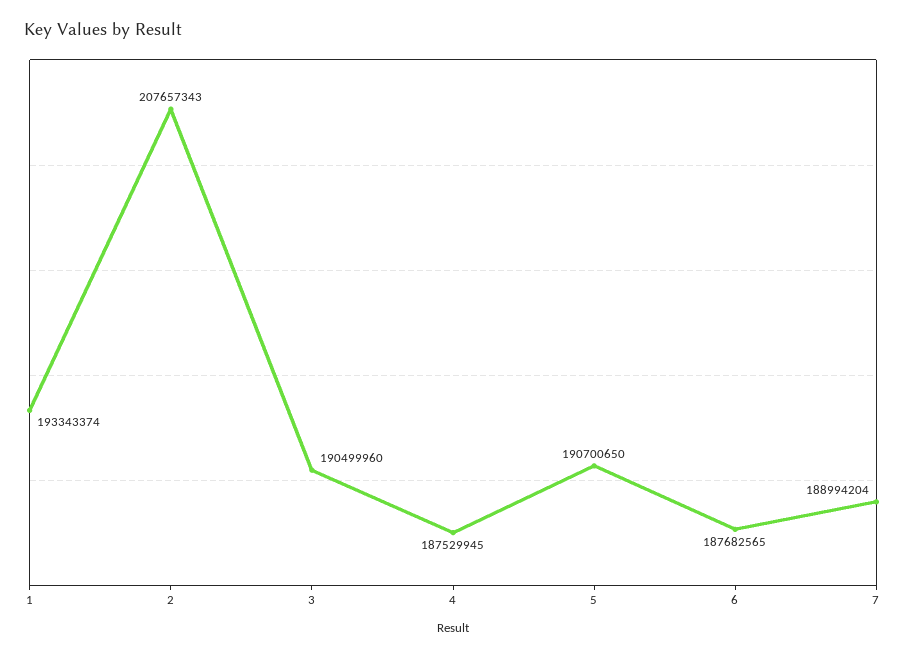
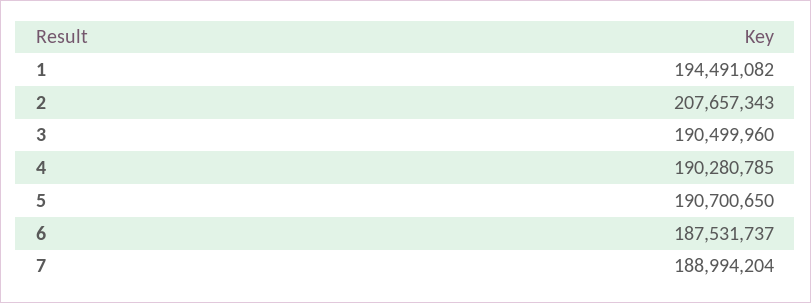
  {
-   "1": 193343374,
+   "1": 194491082,
    "2": 207657343,
    "3": 190499960,
-   "4": 187529945,
+   "4": 190280785,
    "5": 190700650,
-   "6": 187682565,
+   "6": 187531737,
    "7": 188994204
  }

